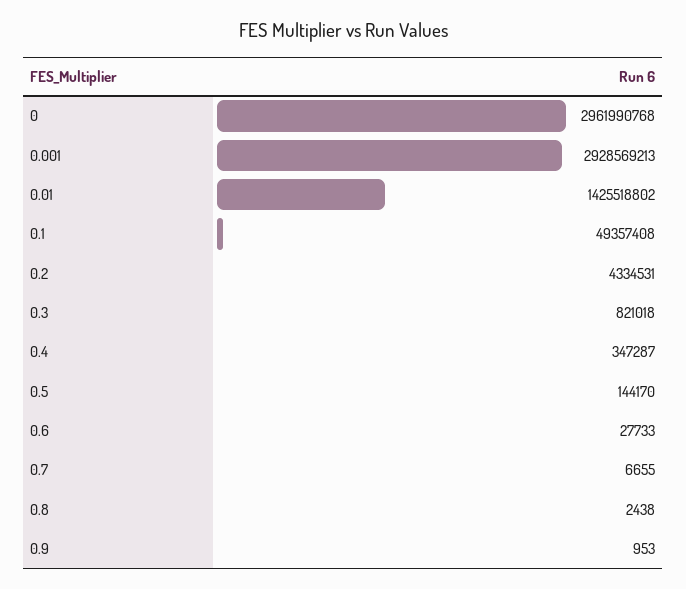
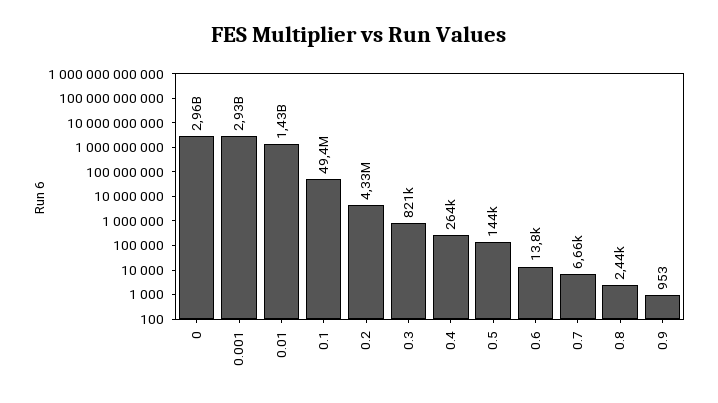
  {
    "0": 2961990768,
    "0.001": 2928569213,
    "0.01": 1425518802,
    "0.1": 49357408,
    "0.2": 4334531,
    "0.3": 821018,
-   "0.4": 347287,
+   "0.4": 264000,
    "0.5": 144170,
-   "0.6": 27733,
+   "0.6": 13800,
    "0.7": 6655,
    "0.8": 2438,
    "0.9": 953
  }

